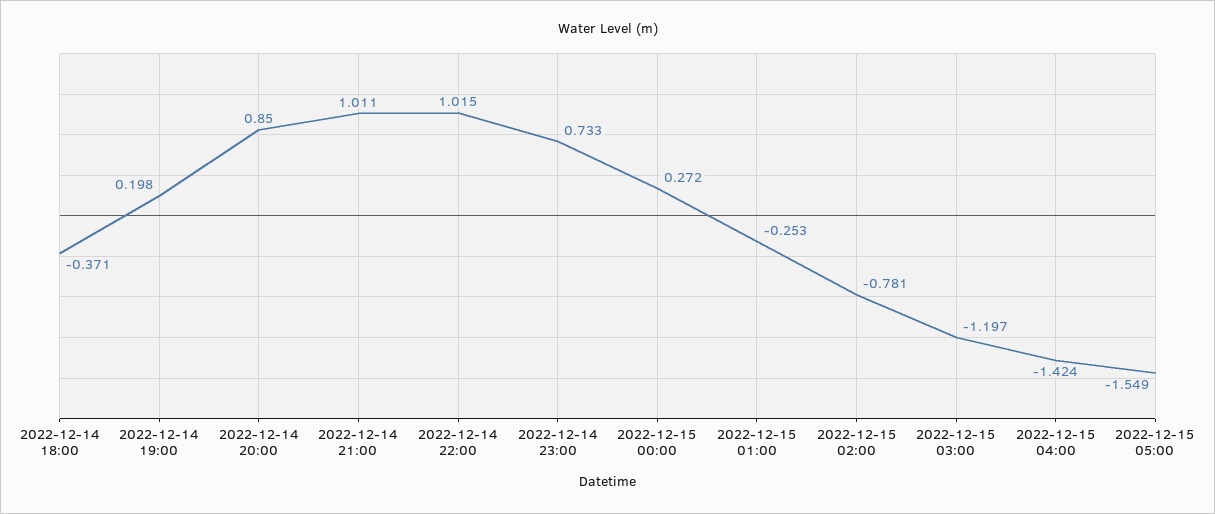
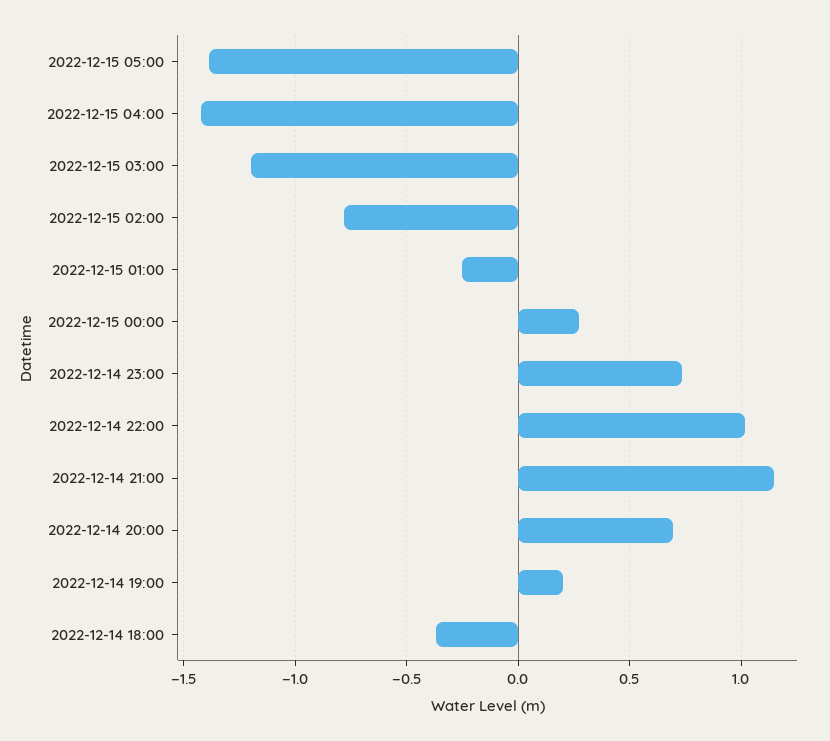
  {
    "2022-12-14 18:00": -0.371,
    "2022-12-14 19:00": 0.198,
-   "2022-12-14 20:00": 0.85,
+   "2022-12-14 20:00": 0.7,
-   "2022-12-14 21:00": 1.011,
+   "2022-12-14 21:00": 1.15,
    "2022-12-14 22:00": 1.015,
    "2022-12-14 23:00": 0.733,
    "2022-12-15 00:00": 0.272,
    "2022-12-15 01:00": -0.253,
    "2022-12-15 02:00": -0.781,
    "2022-12-15 03:00": -1.197,
    "2022-12-15 04:00": -1.424,
-   "2022-12-15 05:00": -1.549
+   "2022-12-15 05:00": -1.4
  }

